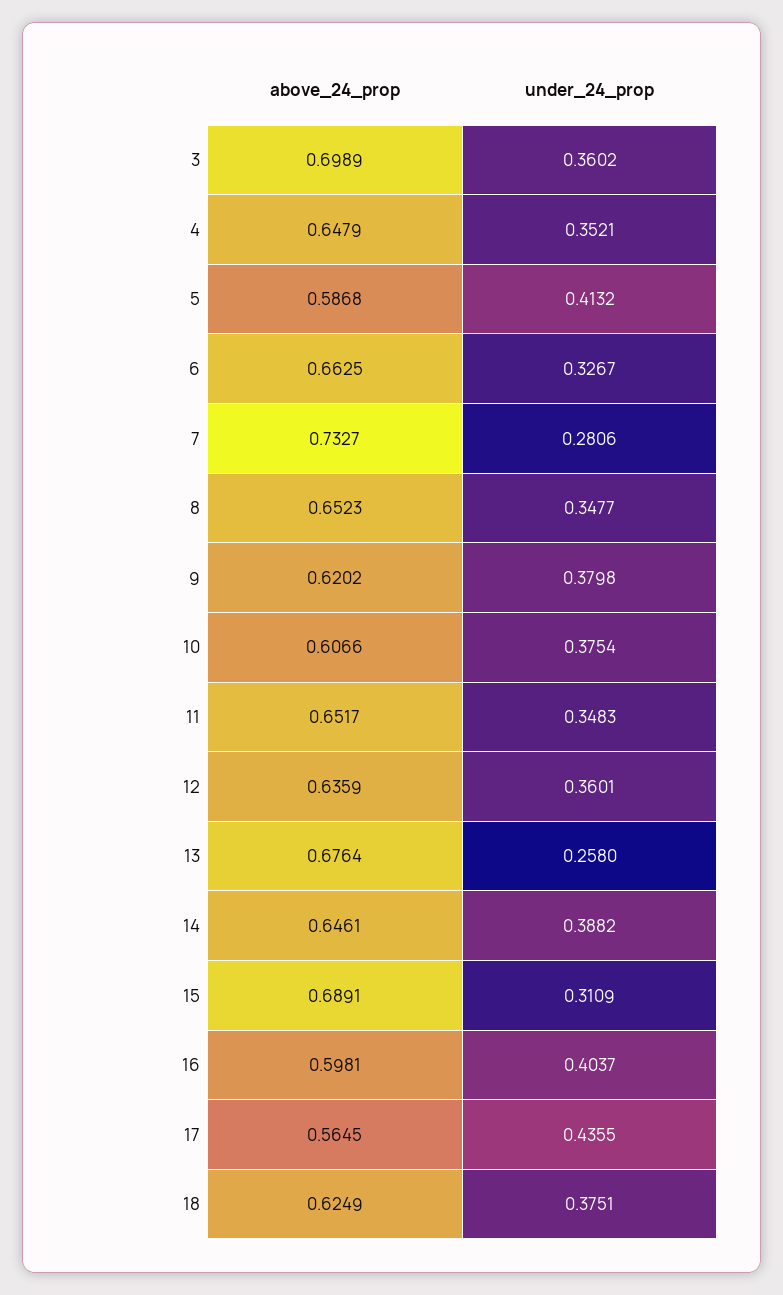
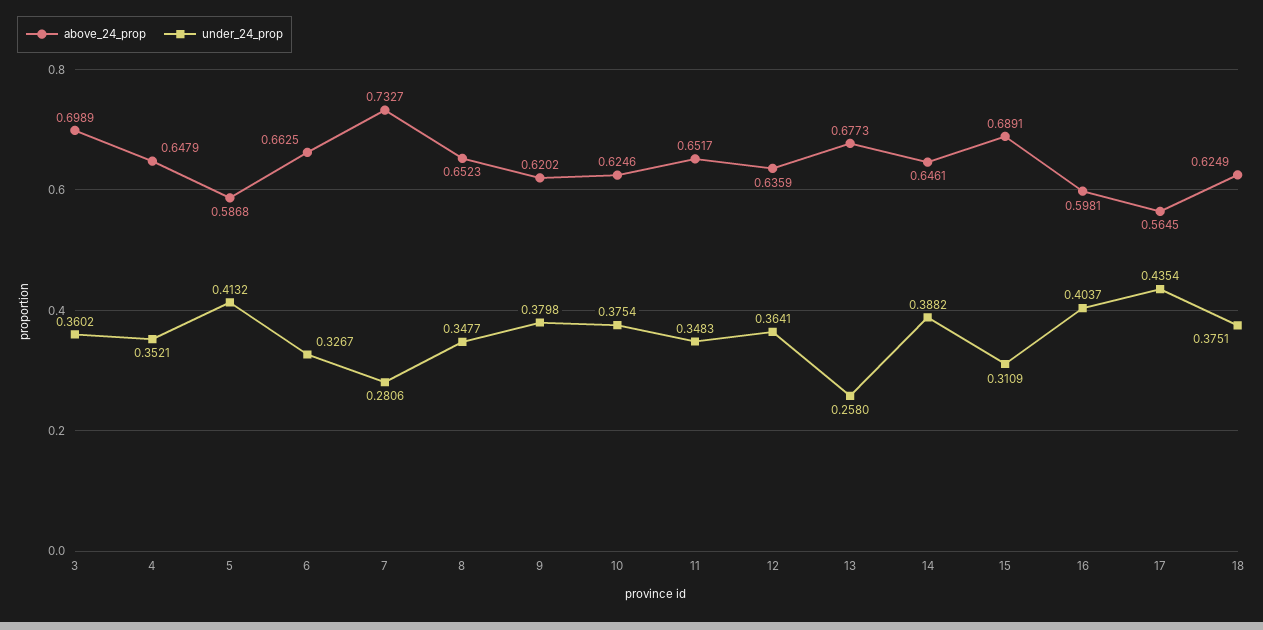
  {
    "above_24_prop": {
      "3": 0.6989,
      "4": 0.6479,
      "5": 0.5868,
      "6": 0.6625,
      "7": 0.7327,
      "8": 0.6523,
      "9": 0.6202,
-     "10": 0.6066,
+     "10": 0.6246,
      "11": 0.6517,
      "12": 0.6359,
-     "13": 0.6764,
+     "13": 0.6773,
      "14": 0.6461,
      "15": 0.6891,
      "16": 0.5981,
      "17": 0.5645,
      "18": 0.6249
    },
    "under_24_prop": {
      "3": 0.3602,
      "4": 0.3521,
      "5": 0.4132,
      "6": 0.3267,
      "7": 0.2806,
      "8": 0.3477,
      "9": 0.3798,
      "10": 0.3754,
      "11": 0.3483,
-     "12": 0.3601,
+     "12": 0.3641,
      "13": 0.258,
      "14": 0.3882,
      "15": 0.3109,
      "16": 0.4037,
-     "17": 0.4355,
+     "17": 0.4354,
      "18": 0.3751
    }
  }

